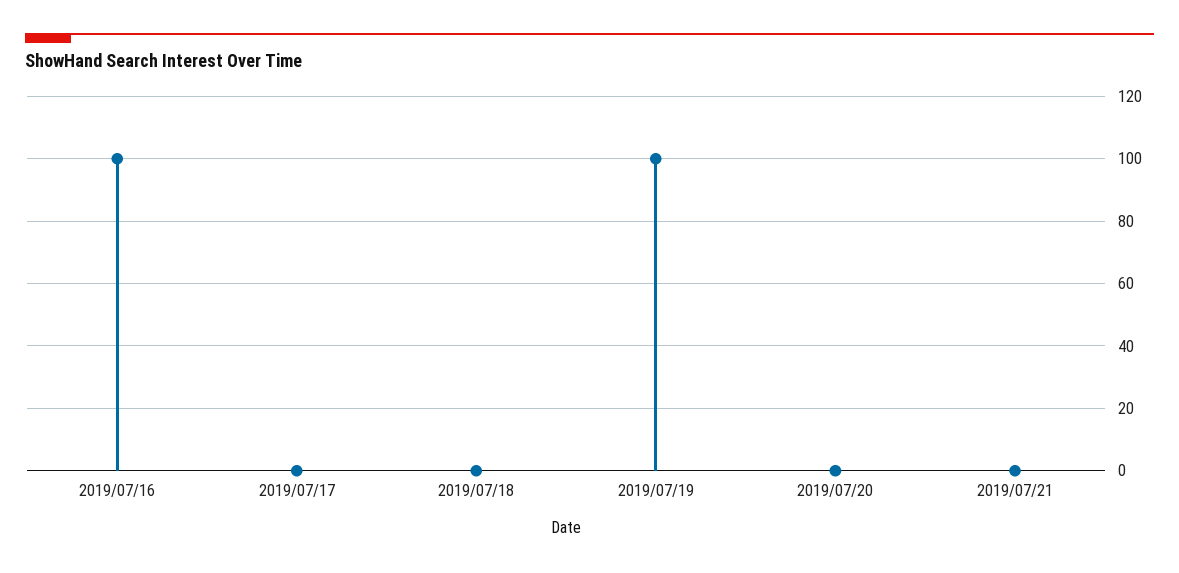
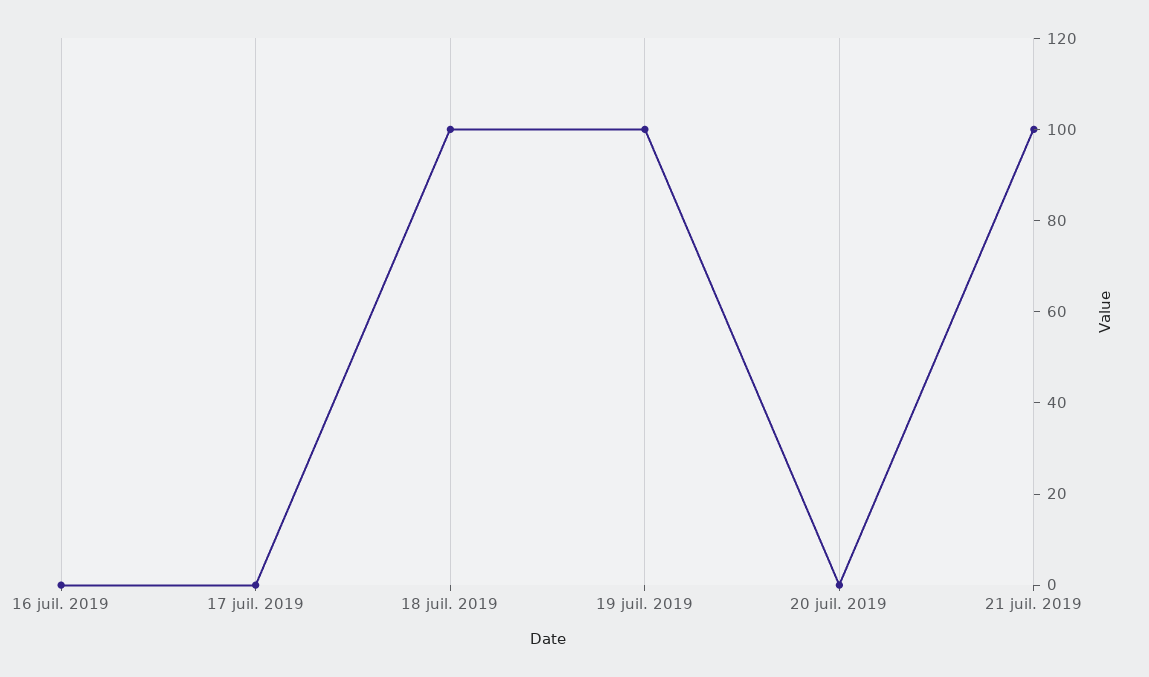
  {
-   "2019/07/16": 100,
+   "2019/07/16": 0,
    "2019/07/17": 0,
-   "2019/07/18": 0,
+   "2019/07/18": 100,
    "2019/07/19": 100,
    "2019/07/20": 0,
-   "2019/07/21": 0
+   "2019/07/21": 100
  }

